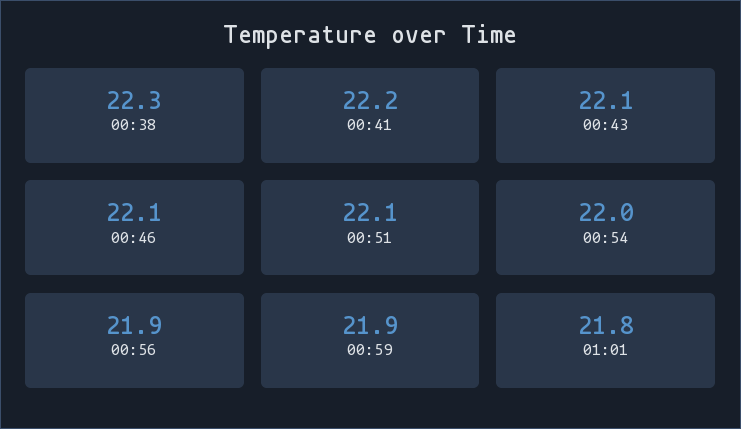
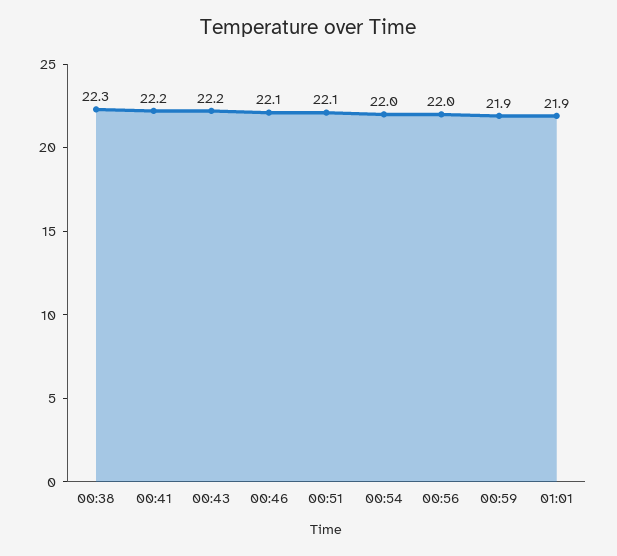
  {
    "00:38": 22.3,
    "00:41": 22.2,
-   "00:43": 22.1,
+   "00:43": 22.2,
    "00:46": 22.1,
    "00:51": 22.1,
    "00:54": 22,
-   "00:56": 21.9,
+   "00:56": 22,
    "00:59": 21.9,
-   "01:01": 21.8
+   "01:01": 21.9
  }

